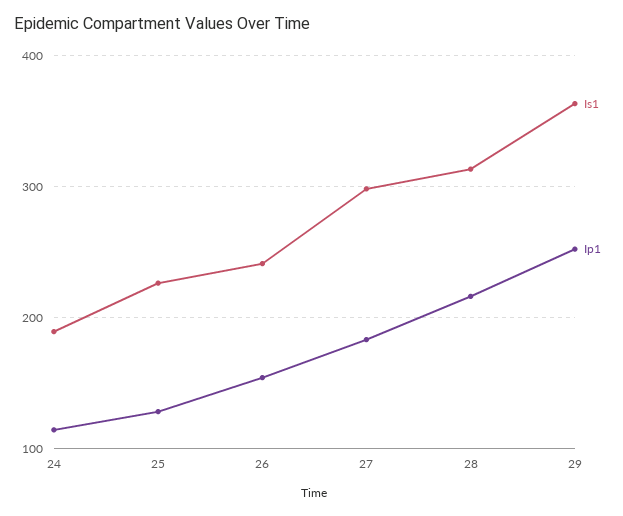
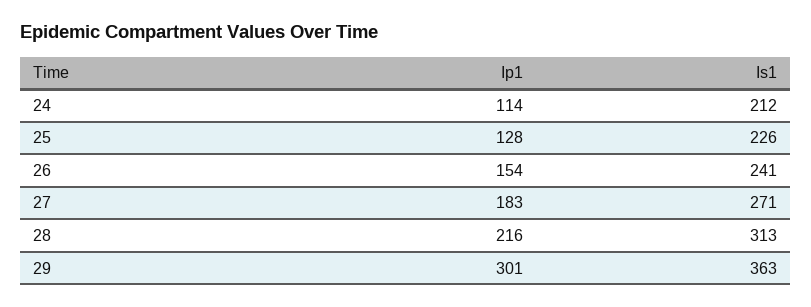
  {
    "Is1": {
-     "24": 190,
+     "24": 212,
      "25": 226,
      "26": 241,
-     "27": 300,
+     "27": 271,
      "28": 313,
      "29": 363
    },
    "Ip1": {
      "24": 114,
      "25": 128,
      "26": 154,
      "27": 183,
      "28": 216,
-     "29": 250
+     "29": 301
    }
  }

